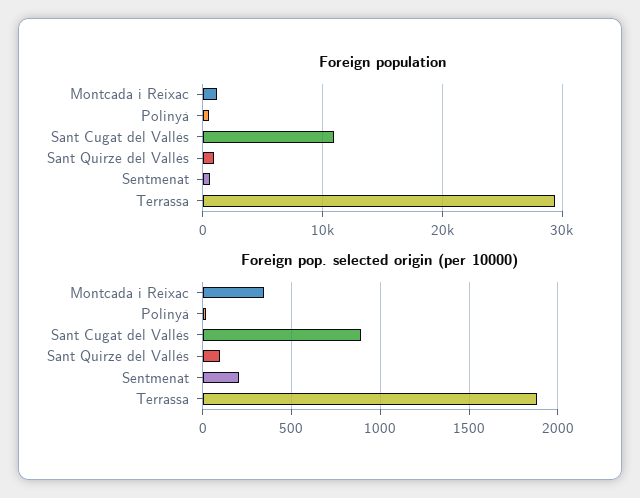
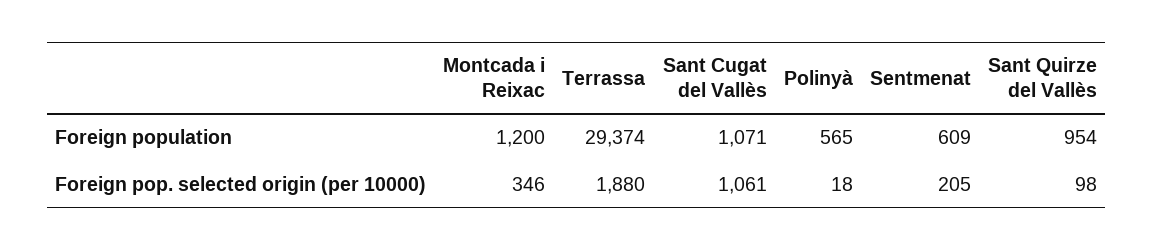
  {
    "Foreign population": {
      "Montcada i Reixac": 1200,
      "Polinyà": 565,
-     "Sant Cugat del Vallès": 11000,
+     "Sant Cugat del Vallès": 1071,
      "Sant Quirze del Vallès": 954,
      "Sentmenat": 609,
      "Terrassa": 29374
    },
    "Foreign pop. selected origin (per 10000)": {
      "Montcada i Reixac": 346,
      "Polinyà": 18,
-     "Sant Cugat del Vallès": 900,
+     "Sant Cugat del Vallès": 1061,
      "Sant Quirze del Vallès": 98,
      "Sentmenat": 205,
      "Terrassa": 1880
    }
  }

